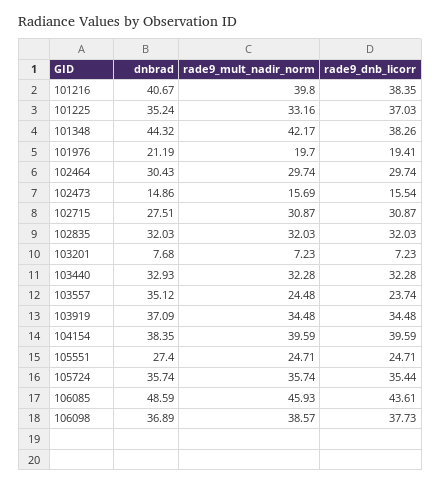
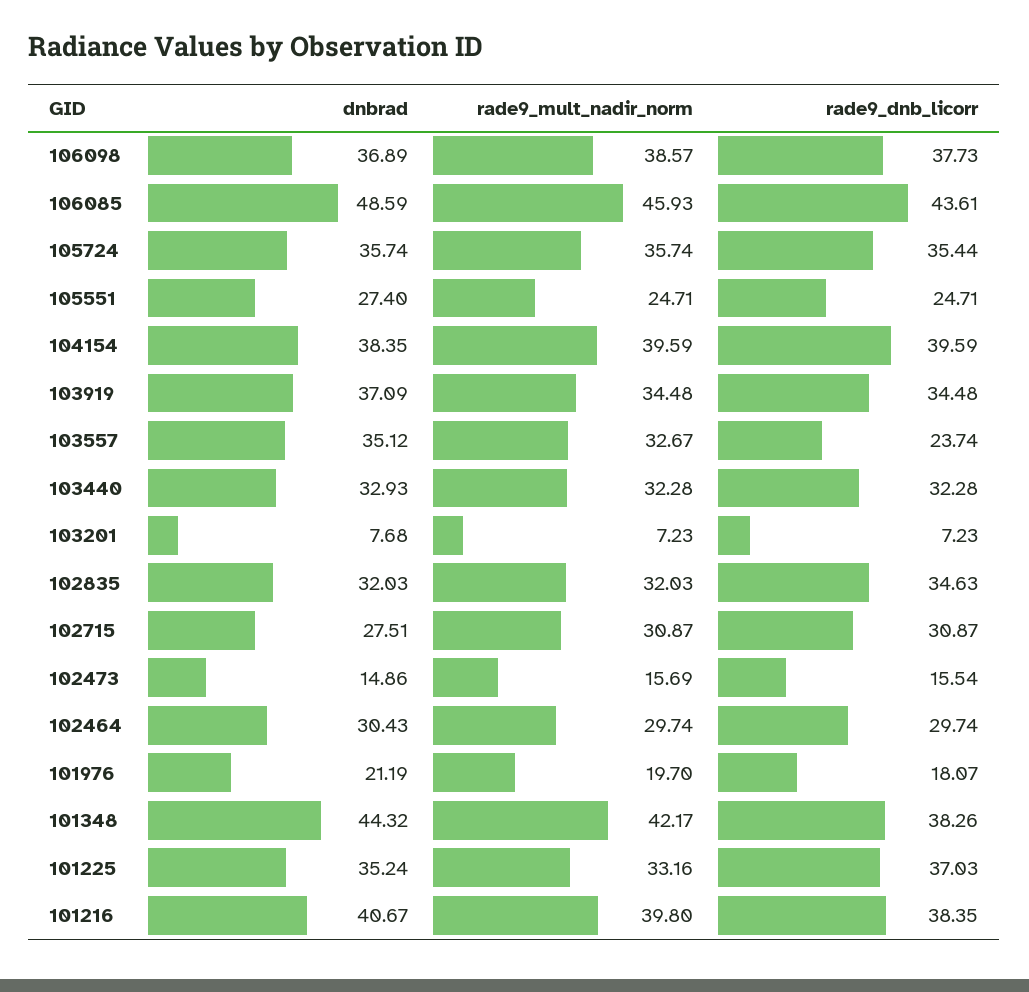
  {
    "dnbrad": {
      "101216": 40.67,
      "101225": 35.24,
      "101348": 44.32,
      "101976": 21.19,
      "102464": 30.43,
      "102473": 14.86,
      "102715": 27.51,
      "102835": 32.03,
      "103201": 7.68,
      "103440": 32.93,
      "103557": 35.12,
      "103919": 37.09,
      "104154": 38.35,
      "105551": 27.4,
      "105724": 35.74,
      "106085": 48.59,
      "106098": 36.89
    },
    "rade9_mult_nadir_norm": {
      "101216": 39.8,
      "101225": 33.16,
      "101348": 42.17,
      "101976": 19.7,
      "102464": 29.74,
      "102473": 15.69,
      "102715": 30.87,
      "102835": 32.03,
      "103201": 7.23,
      "103440": 32.28,
-     "103557": 24.48,
+     "103557": 32.67,
      "103919": 34.48,
      "104154": 39.59,
      "105551": 24.71,
      "105724": 35.74,
      "106085": 45.93,
      "106098": 38.57
    },
    "rade9_dnb_licorr": {
      "101216": 38.35,
      "101225": 37.03,
      "101348": 38.26,
-     "101976": 19.41,
+     "101976": 18.07,
      "102464": 29.74,
      "102473": 15.54,
      "102715": 30.87,
-     "102835": 32.03,
+     "102835": 34.63,
      "103201": 7.23,
      "103440": 32.28,
      "103557": 23.74,
      "103919": 34.48,
      "104154": 39.59,
      "105551": 24.71,
      "105724": 35.44,
      "106085": 43.61,
      "106098": 37.73
    }
  }

